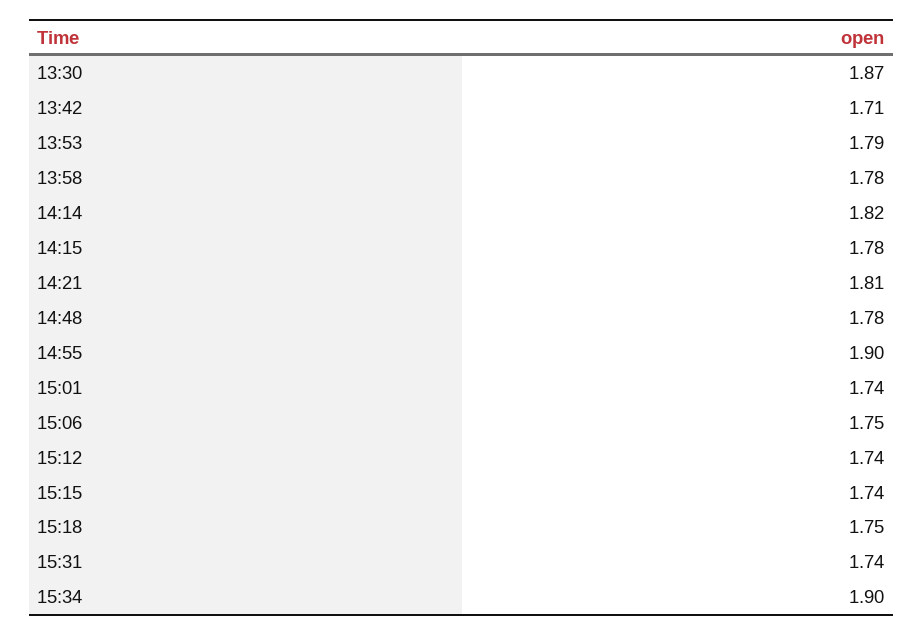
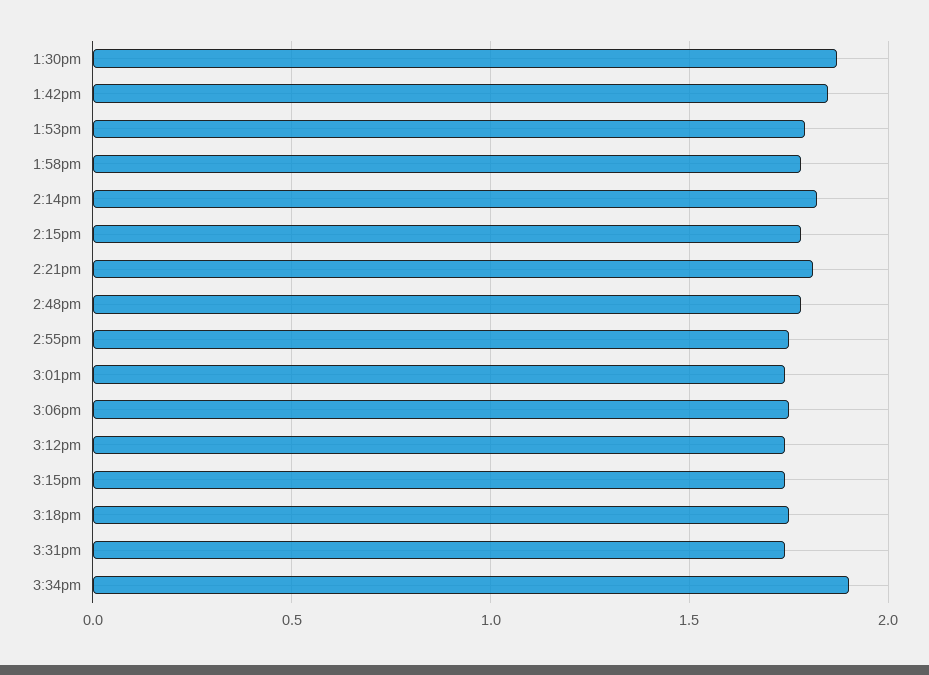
  {
    "13:30": 1.87,
-   "13:42": 1.71,
+   "13:42": 1.85,
    "13:53": 1.79,
    "13:58": 1.78,
    "14:14": 1.82,
    "14:15": 1.78,
    "14:21": 1.81,
    "14:48": 1.78,
-   "14:55": 1.9,
+   "14:55": 1.75,
    "15:01": 1.74,
    "15:06": 1.75,
    "15:12": 1.74,
    "15:15": 1.74,
    "15:18": 1.75,
    "15:31": 1.74,
    "15:34": 1.9
  }

